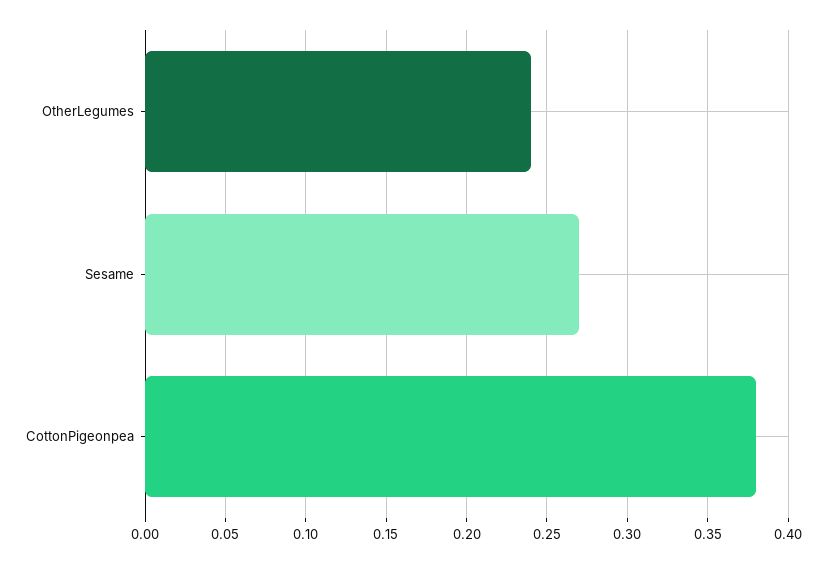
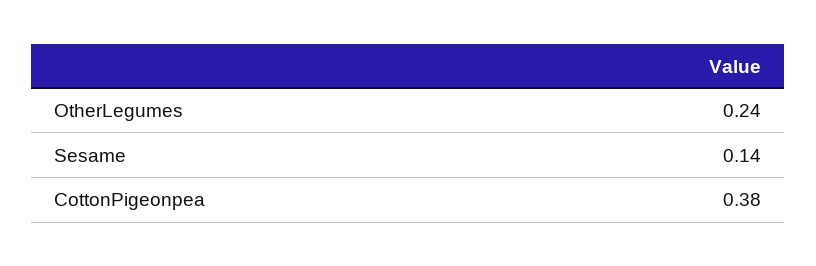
  {
    "OtherLegumes": 0.24,
-   "Sesame": 0.27,
+   "Sesame": 0.14,
    "CottonPigeonpea": 0.38
  }

